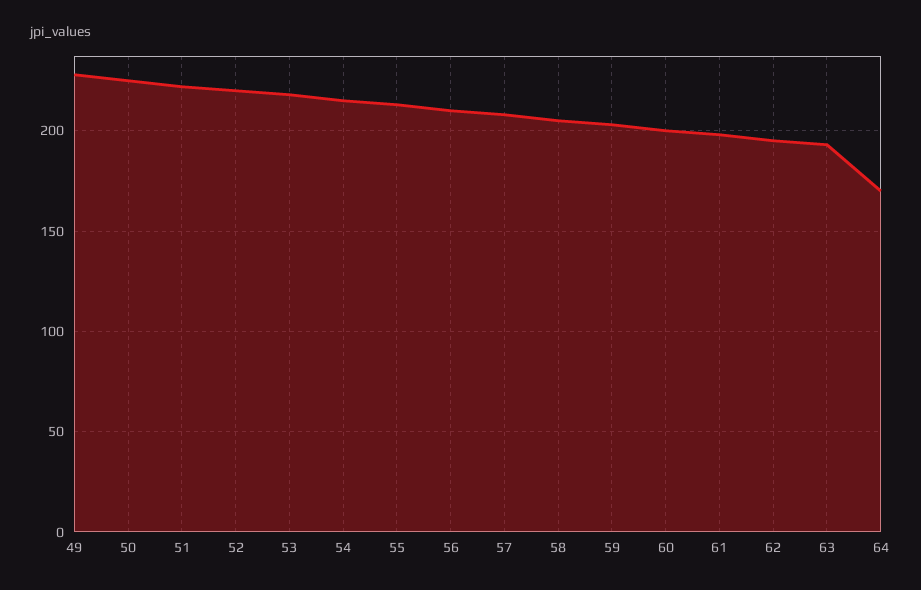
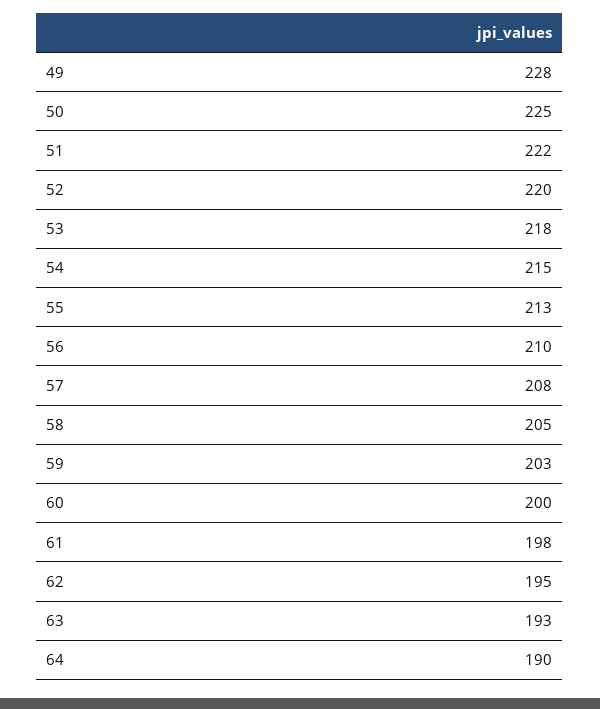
  {
    "49": 228,
    "50": 225,
    "51": 222,
    "52": 220,
    "53": 218,
    "54": 215,
    "55": 213,
    "56": 210,
    "57": 208,
    "58": 205,
    "59": 203,
    "60": 200,
    "61": 198,
    "62": 195,
    "63": 193,
-   "64": 170
+   "64": 190
  }

